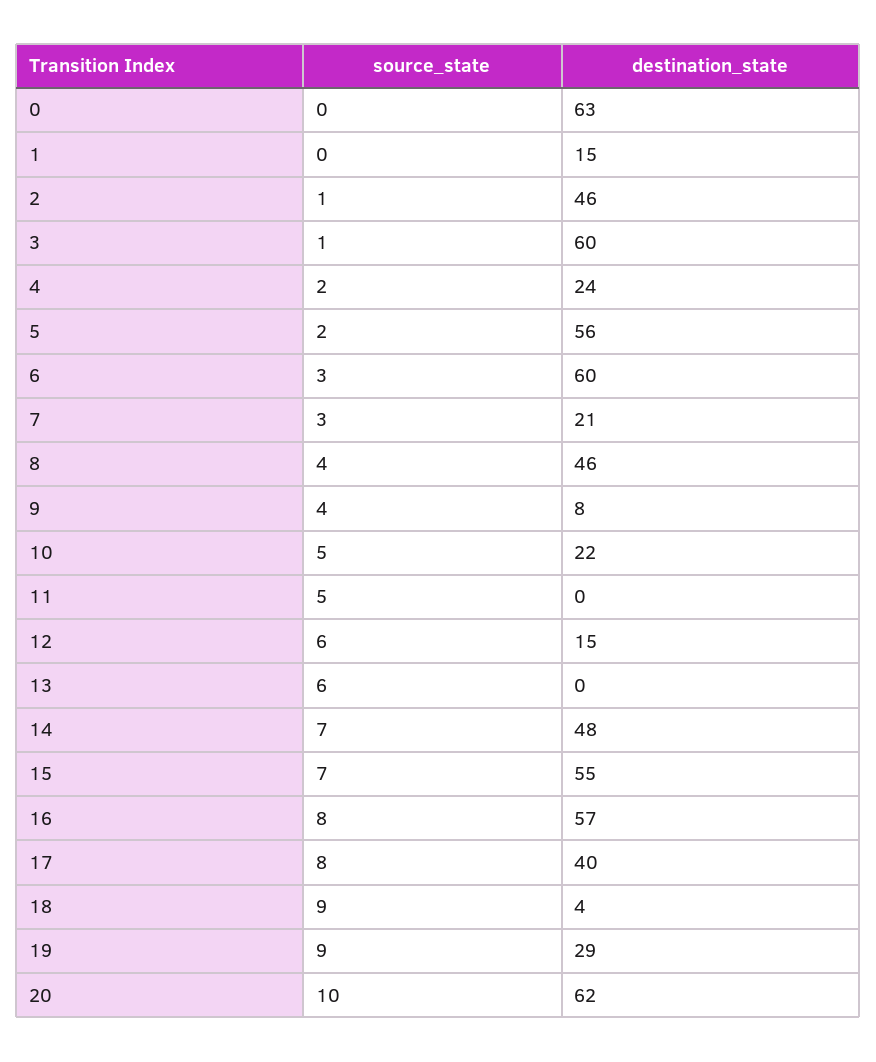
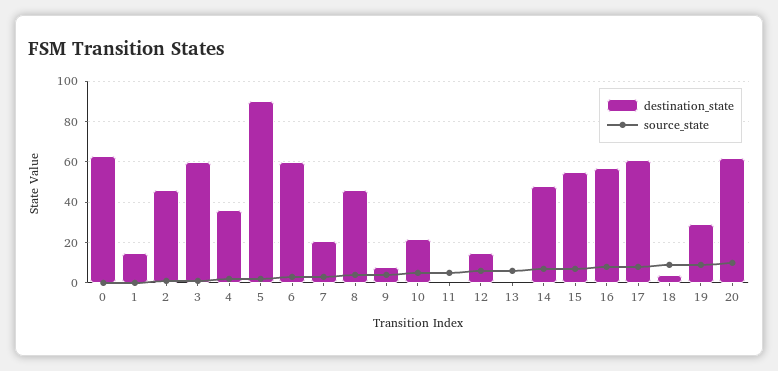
  {
    "source_state": {
      "0": 0,
      "1": 0,
      "2": 1,
      "3": 1,
      "4": 2,
      "5": 2,
      "6": 3,
      "7": 3,
      "8": 4,
      "9": 4,
      "10": 5,
      "11": 5,
      "12": 6,
      "13": 6,
      "14": 7,
      "15": 7,
      "16": 8,
      "17": 8,
      "18": 9,
      "19": 9,
      "20": 10
    },
    "destination_state": {
      "0": 63,
      "1": 15,
      "2": 46,
      "3": 60,
-     "4": 24,
+     "4": 35,
-     "5": 56,
+     "5": 90,
      "6": 60,
      "7": 21,
      "8": 46,
      "9": 8,
      "10": 22,
      "11": 0,
      "12": 15,
      "13": 0,
      "14": 48,
      "15": 55,
      "16": 57,
-     "17": 40,
+     "17": 60,
      "18": 4,
      "19": 29,
      "20": 62
    }
  }

